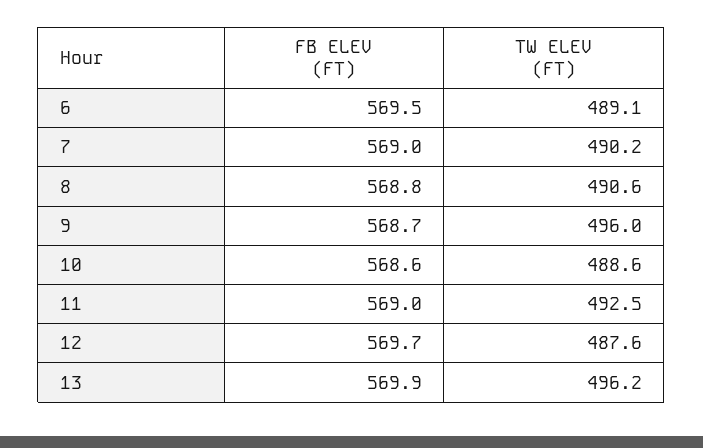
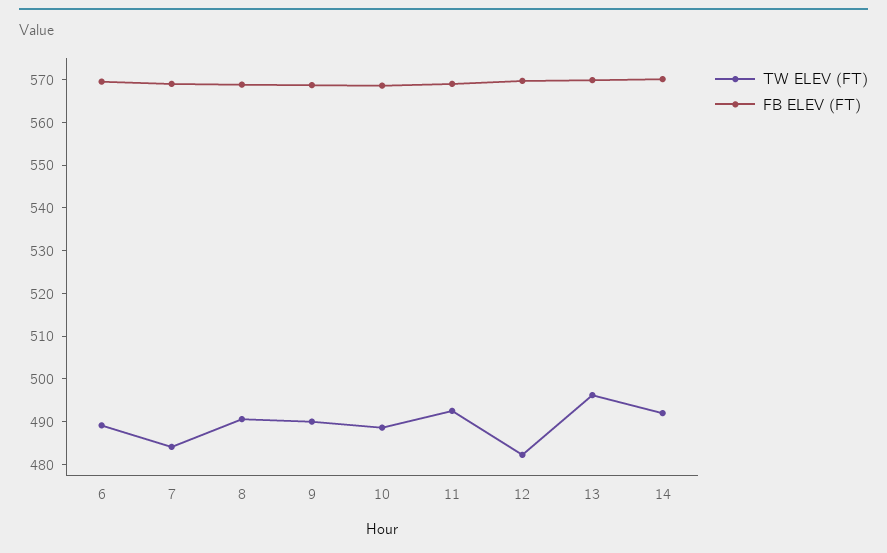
  {
    "FB ELEV (FT)": {
      "6": 569.5,
      "7": 569,
      "8": 568.8,
      "9": 568.7,
      "10": 568.6,
      "11": 569,
      "12": 569.7,
-     "13": 569.9
+     "13": 569.9,
+     "14": 570
    },
    "TW ELEV (FT)": {
      "6": 489.1,
-     "7": 490.2,
+     "7": 484,
      "8": 490.6,
-     "9": 496,
+     "9": 490,
      "10": 488.6,
      "11": 492.5,
-     "12": 487.6,
+     "12": 482,
-     "13": 496.2
+     "13": 496.2,
+     "14": 492
    }
  }

